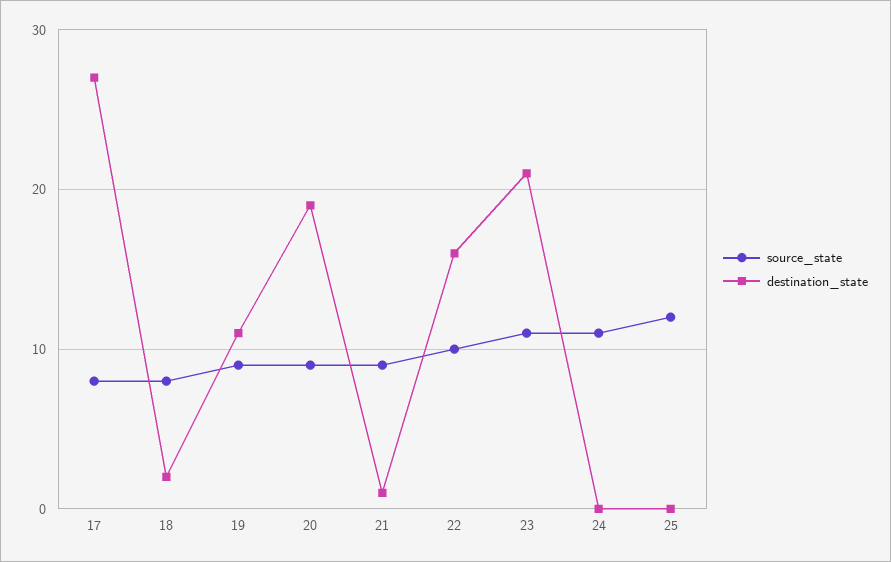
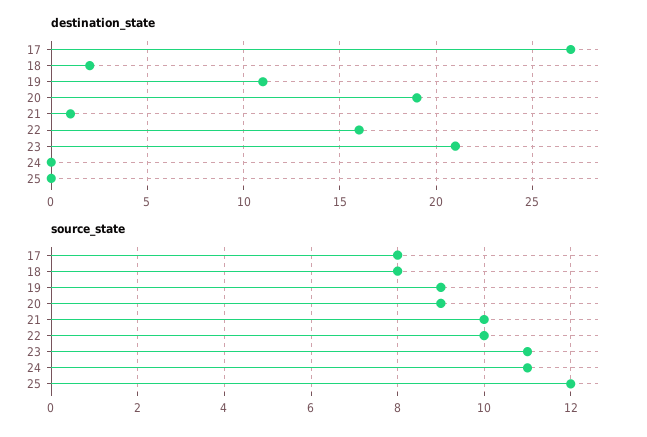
  {
    "source_state": {
      "17": 8,
      "18": 8,
      "19": 9,
      "20": 9,
-     "21": 9,
+     "21": 10,
      "22": 10,
      "23": 11,
      "24": 11,
      "25": 12
    },
    "destination_state": {
      "17": 27,
      "18": 2,
      "19": 11,
      "20": 19,
      "21": 1,
      "22": 16,
      "23": 21,
      "24": 0,
      "25": 0
    }
  }

